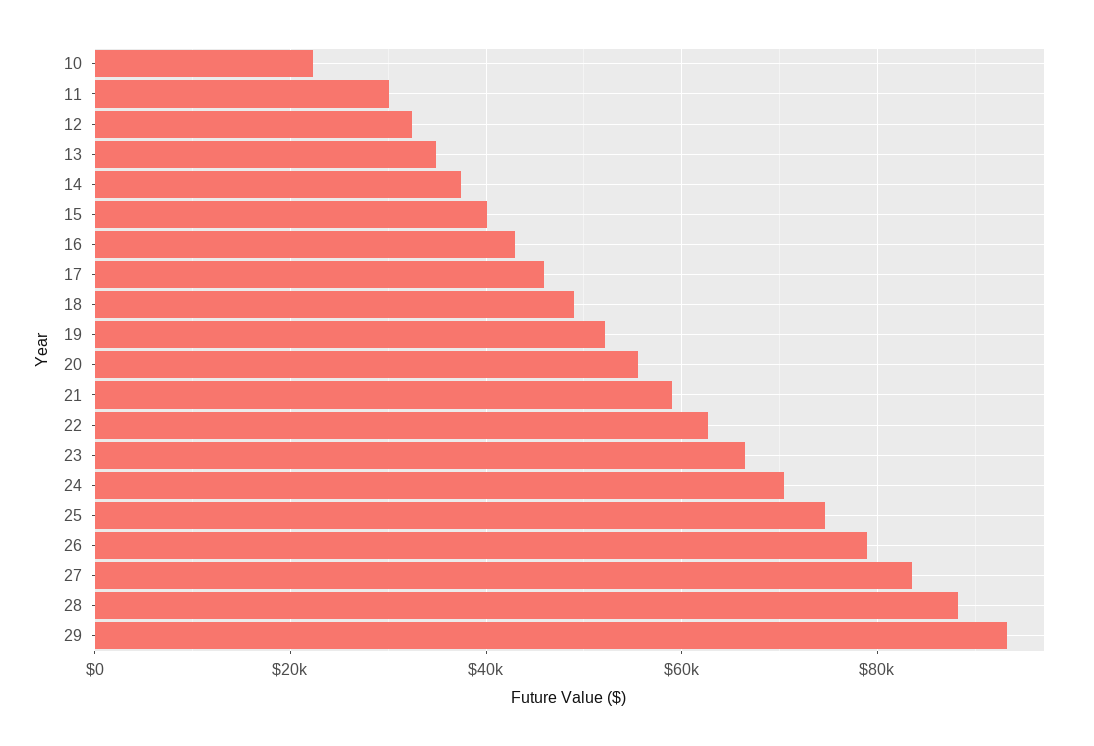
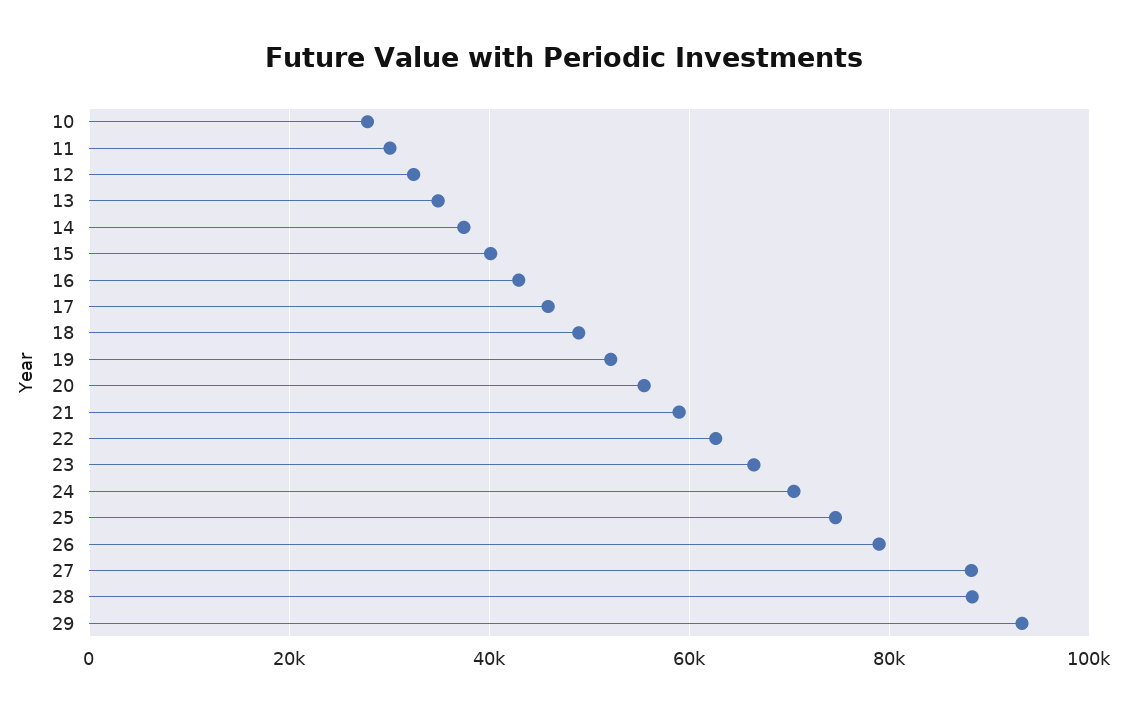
  {
-   "10": 22000,
+   "10": 28000,
    "11": 30000,
    "12": 32000,
    "13": 34000,
    "14": 38000,
    "15": 40000,
    "16": 42000,
    "17": 46000,
    "18": 48000,
    "19": 52000,
    "20": 56000,
    "21": 58000,
    "22": 62000,
    "23": 66000,
    "24": 70000,
    "25": 74000,
    "26": 78000,
-   "27": 84000,
+   "27": 88000,
    "28": 88000,
    "29": 94000
  }

